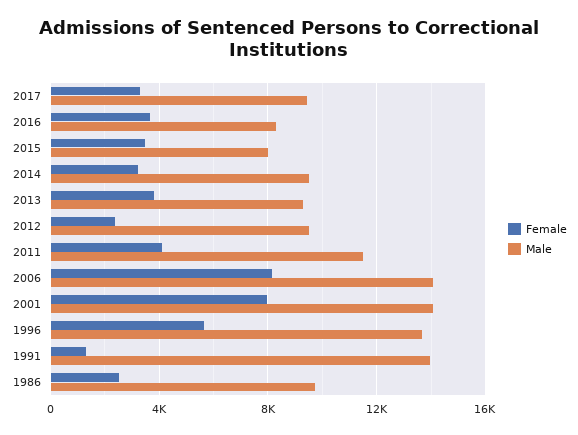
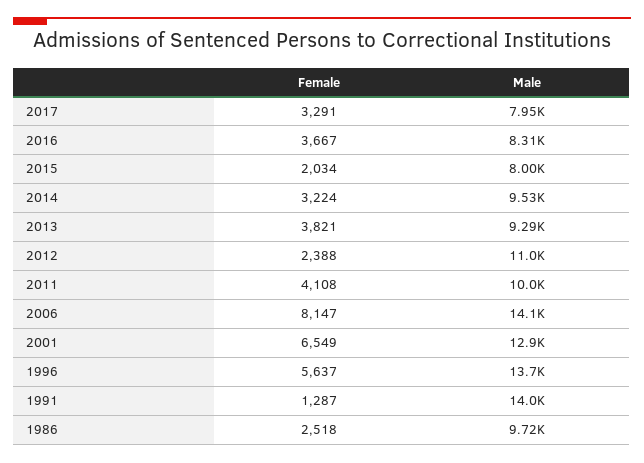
  {
    "Female": {
      "2017": 3291,
      "2016": 3667,
-     "2015": 3500,
+     "2015": 2034,
      "2014": 3224,
      "2013": 3821,
      "2012": 2388,
      "2011": 4108,
      "2006": 8147,
-     "2001": 8000,
+     "2001": 6549,
      "1996": 5637,
      "1991": 1287,
      "1986": 2518
    },
    "Male": {
-     "2017": 9500,
+     "2017": 7950,
      "2016": 8310,
      "2015": 8000,
      "2014": 9530,
      "2013": 9290,
-     "2012": 9500,
+     "2012": 11000,
-     "2011": 11500,
+     "2011": 10000,
      "2006": 14100,
-     "2001": 14000,
+     "2001": 12900,
      "1996": 13700,
      "1991": 14000,
      "1986": 9720
    }
  }

